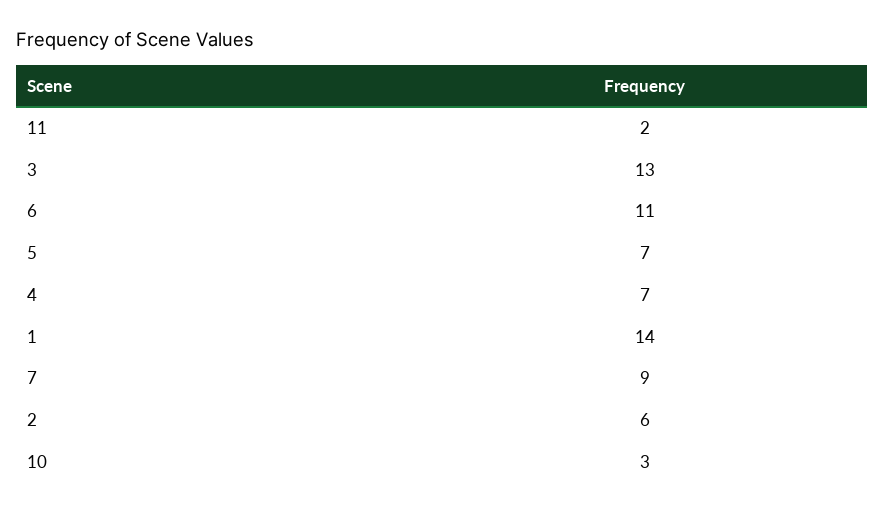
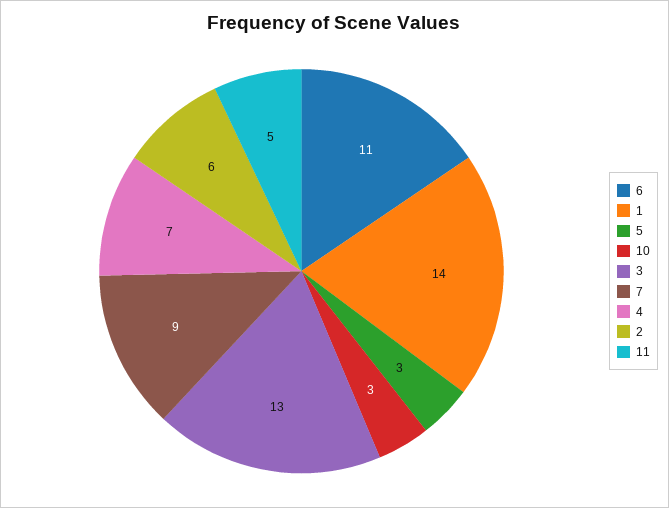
  {
-   "11": 2,
+   "11": 5,
    "3": 13,
    "6": 11,
-   "5": 7,
+   "5": 3,
    "4": 7,
    "1": 14,
    "7": 9,
    "2": 6,
    "10": 3
  }

